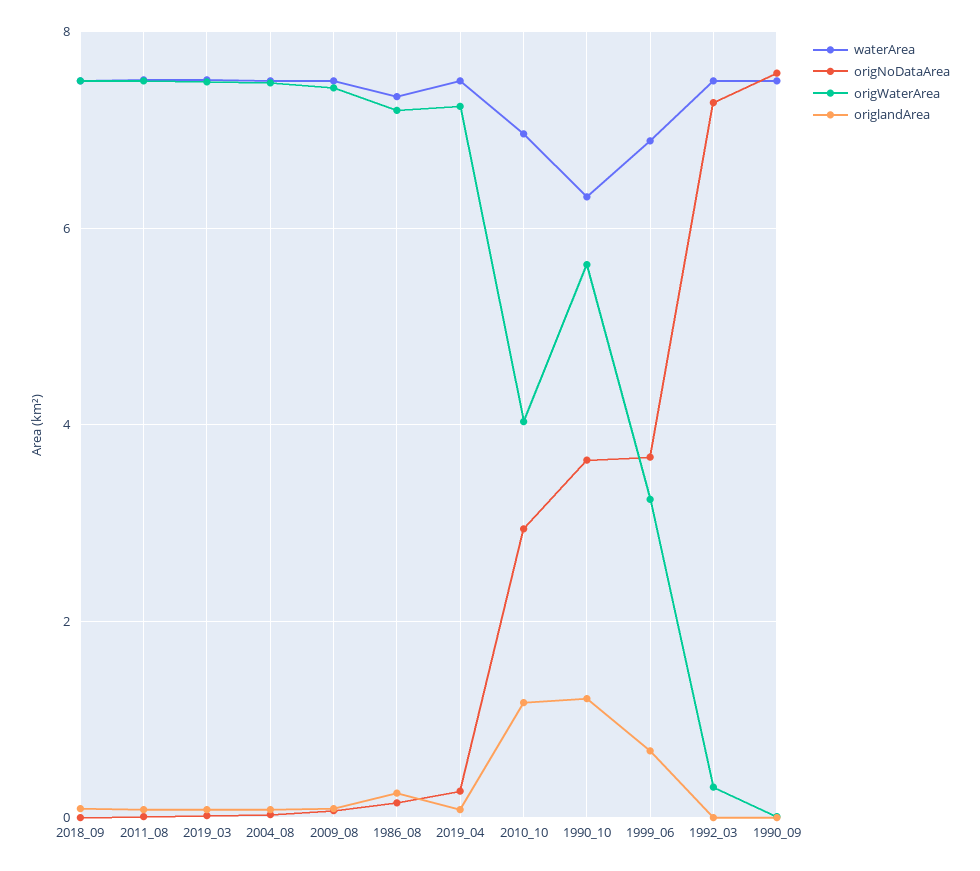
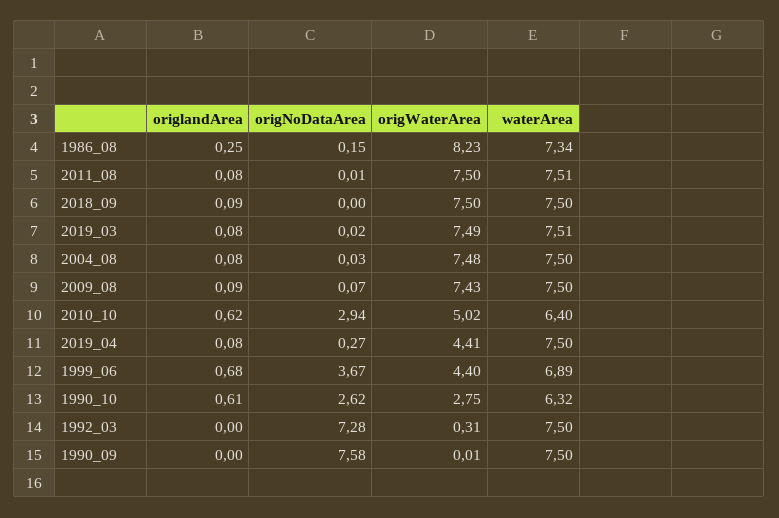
  {
    "waterArea": {
      "2018_09": 7.5,
      "2011_08": 7.51,
      "2019_03": 7.51,
      "2004_08": 7.5,
      "2009_08": 7.5,
      "1986_08": 7.34,
      "2019_04": 7.5,
-     "2010_10": 7,
+     "2010_10": 6.4,
      "1990_10": 6.32,
      "1999_06": 6.89,
      "1992_03": 7.5,
      "1990_09": 7.5
    },
    "origNoDataArea": {
      "2018_09": 0,
      "2011_08": 0.01,
      "2019_03": 0.02,
      "2004_08": 0.03,
      "2009_08": 0.07,
      "1986_08": 0.15,
      "2019_04": 0.27,
      "2010_10": 2.94,
-     "1990_10": 3.6,
+     "1990_10": 2.62,
      "1999_06": 3.67,
      "1992_03": 7.28,
      "1990_09": 7.58
    },
    "origWaterArea": {
      "2018_09": 7.5,
      "2011_08": 7.5,
      "2019_03": 7.49,
      "2004_08": 7.48,
      "2009_08": 7.43,
-     "1986_08": 7.2,
+     "1986_08": 8.23,
-     "2019_04": 7.2,
+     "2019_04": 4.41,
-     "2010_10": 4,
+     "2010_10": 5.02,
-     "1990_10": 5.6,
+     "1990_10": 2.75,
-     "1999_06": 3.2,
+     "1999_06": 4.4,
      "1992_03": 0.31,
      "1990_09": 0.01
    },
    "origlandArea": {
      "2018_09": 0.09,
      "2011_08": 0.08,
      "2019_03": 0.08,
      "2004_08": 0.08,
      "2009_08": 0.09,
      "1986_08": 0.25,
      "2019_04": 0.08,
-     "2010_10": 1.2,
+     "2010_10": 0.62,
-     "1990_10": 1.2,
+     "1990_10": 0.61,
      "1999_06": 0.68,
      "1992_03": 0,
      "1990_09": 0
    }
  }

